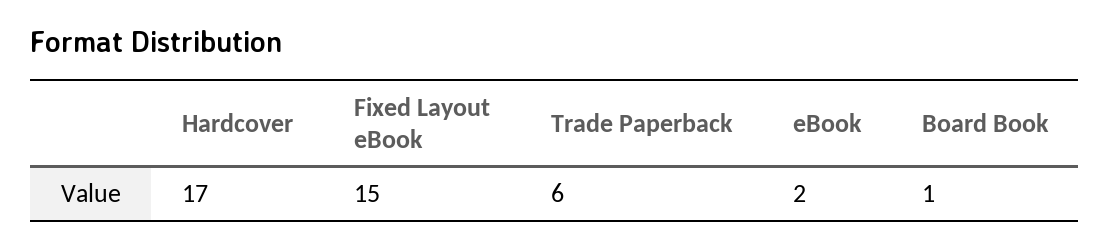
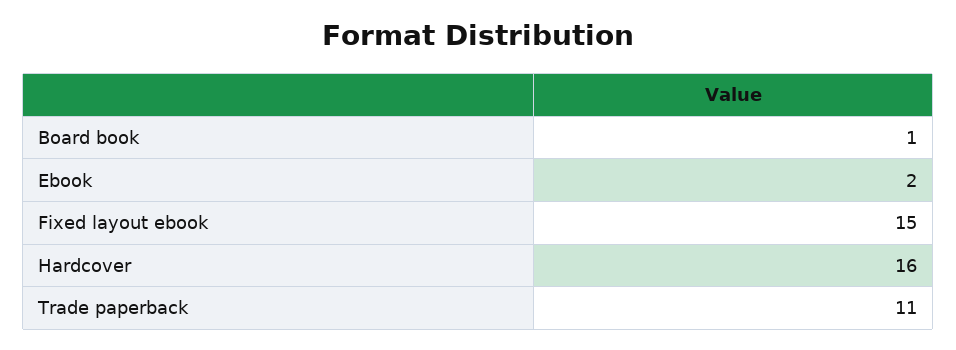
  {
-   "Hardcover": 17,
+   "Hardcover": 16,
    "Fixed Layout eBook": 15,
-   "Trade Paperback": 6,
+   "Trade Paperback": 11,
    "eBook": 2,
    "Board Book": 1
  }

